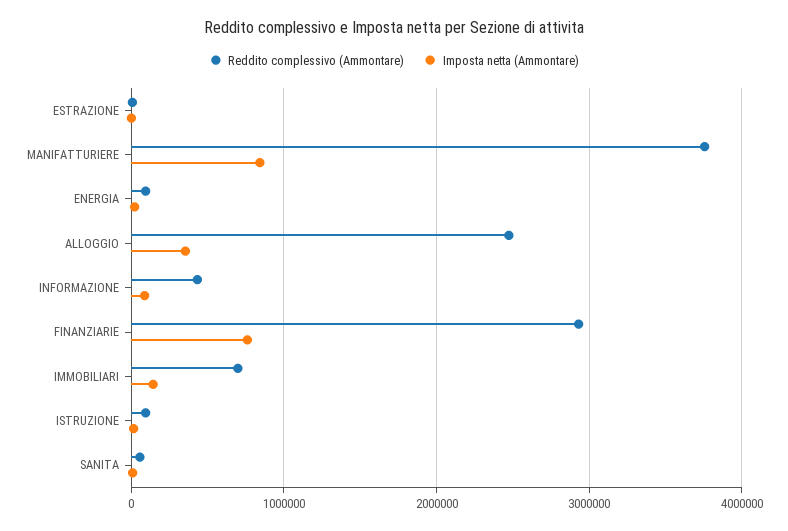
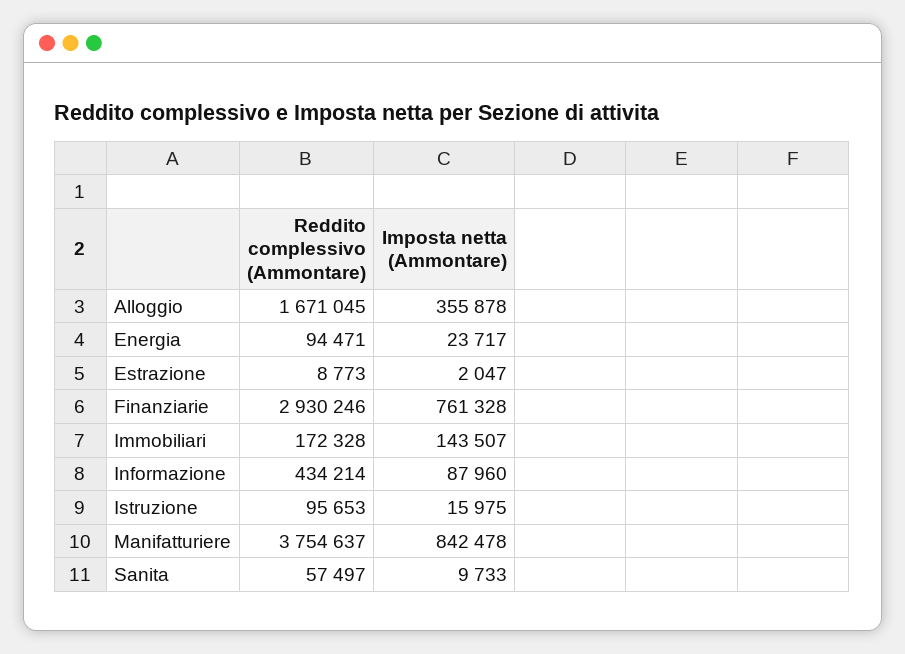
  {
    "Reddito complessivo (Ammontare)": {
      "ESTRAZIONE": 8773,
      "MANIFATTURIERE": 3754637,
      "ENERGIA": 94471,
-     "ALLOGGIO": 2500000,
+     "ALLOGGIO": 1671045,
      "INFORMAZIONE": 434214,
      "FINANZIARIE": 2930246,
-     "IMMOBILIARI": 700000,
+     "IMMOBILIARI": 172328,
      "ISTRUZIONE": 95653,
      "SANITA": 57497
    },
    "Imposta netta (Ammontare)": {
      "ESTRAZIONE": 2047,
      "MANIFATTURIERE": 842478,
      "ENERGIA": 23717,
      "ALLOGGIO": 355878,
      "INFORMAZIONE": 87960,
      "FINANZIARIE": 761328,
      "IMMOBILIARI": 143507,
      "ISTRUZIONE": 15975,
      "SANITA": 9733
    }
  }

